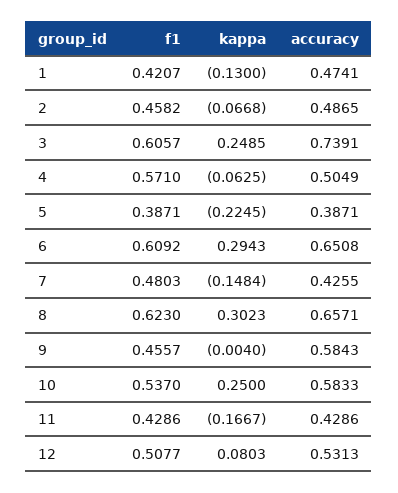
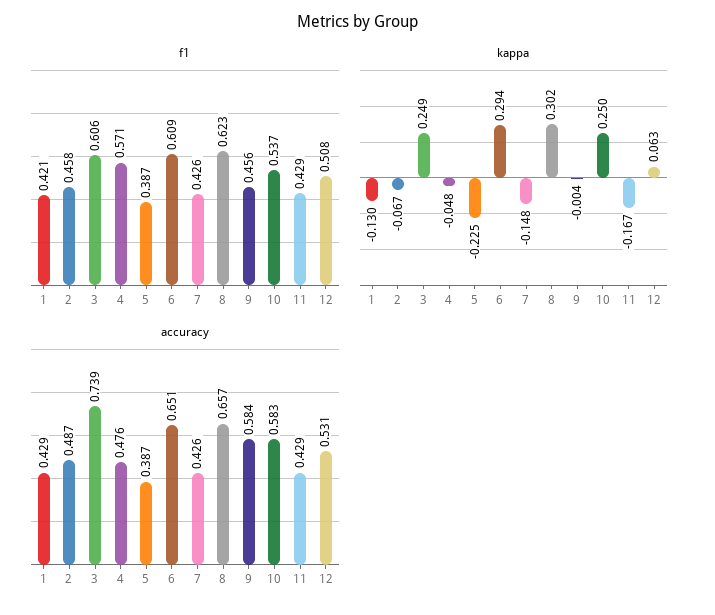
  {
    "f1": {
      "1": 0.4207,
      "2": 0.4582,
      "3": 0.6057,
      "4": 0.571,
      "5": 0.3871,
      "6": 0.6092,
-     "7": 0.4803,
+     "7": 0.426,
      "8": 0.623,
      "9": 0.4557,
      "10": 0.537,
      "11": 0.4286,
      "12": 0.5077
    },
    "kappa": {
      "1": -0.13,
      "2": -0.0668,
      "3": 0.2485,
-     "4": -0.0625,
+     "4": -0.048,
      "5": -0.2245,
      "6": 0.2943,
      "7": -0.1484,
      "8": 0.3023,
      "9": -0.004,
      "10": 0.25,
      "11": -0.1667,
-     "12": 0.0803
+     "12": 0.063
    },
    "accuracy": {
-     "1": 0.4741,
+     "1": 0.429,
      "2": 0.4865,
      "3": 0.7391,
-     "4": 0.5049,
+     "4": 0.476,
      "5": 0.3871,
      "6": 0.6508,
      "7": 0.4255,
      "8": 0.6571,
      "9": 0.5843,
      "10": 0.5833,
      "11": 0.4286,
      "12": 0.5313
    }
  }

